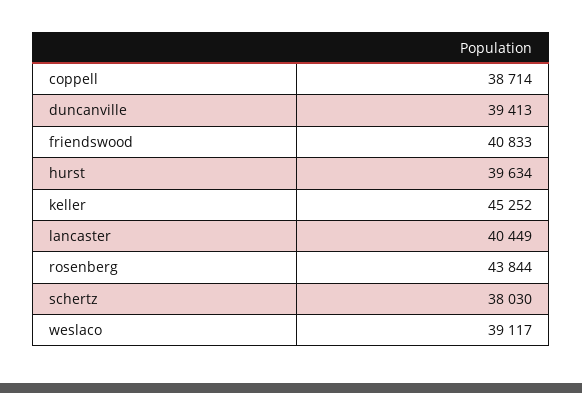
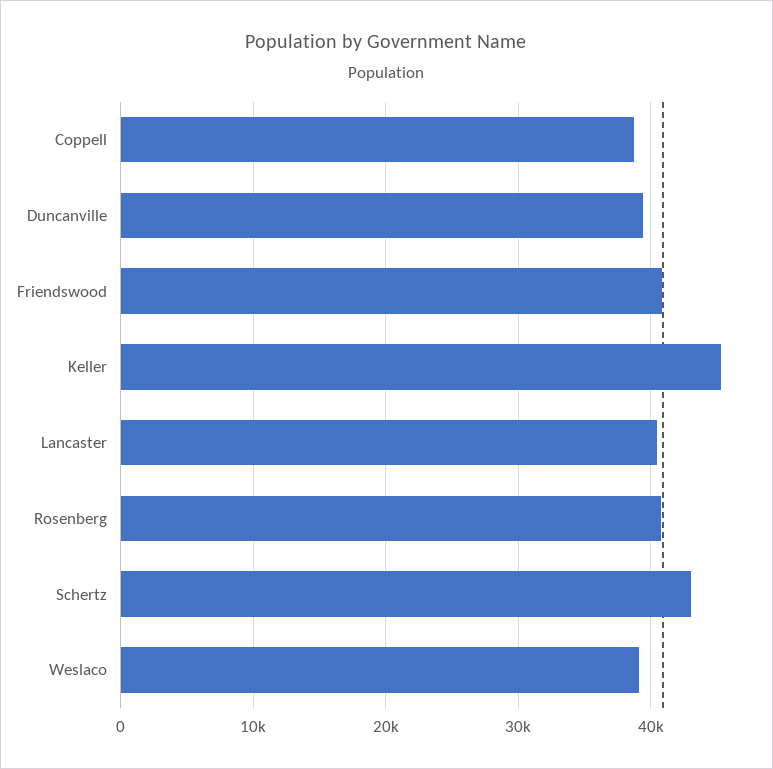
  {
    "coppell": 38714,
    "duncanville": 39413,
    "friendswood": 40833,
-   "hurst": 39634,
    "keller": 45252,
    "lancaster": 40449,
-   "rosenberg": 43844,
+   "rosenberg": 41000,
-   "schertz": 38030,
+   "schertz": 43000,
    "weslaco": 39117
  }

